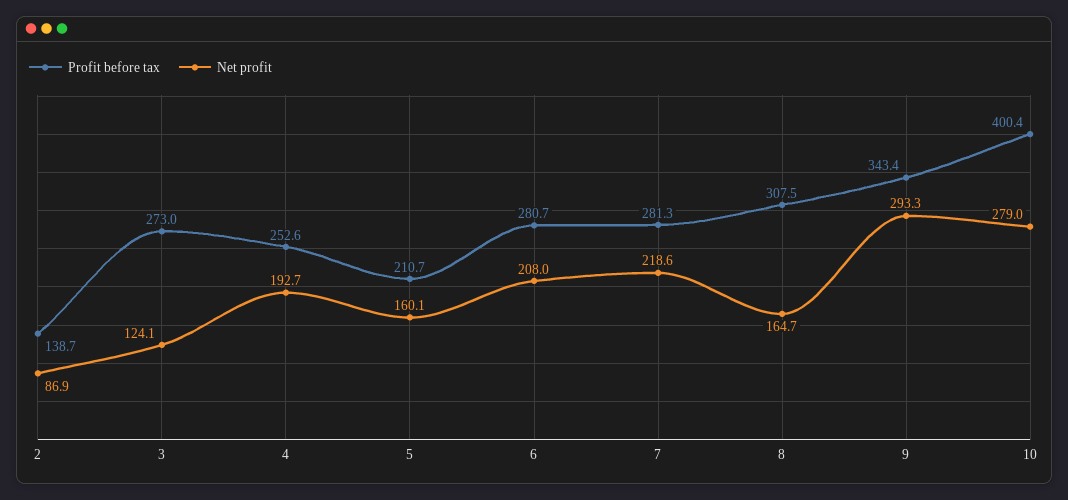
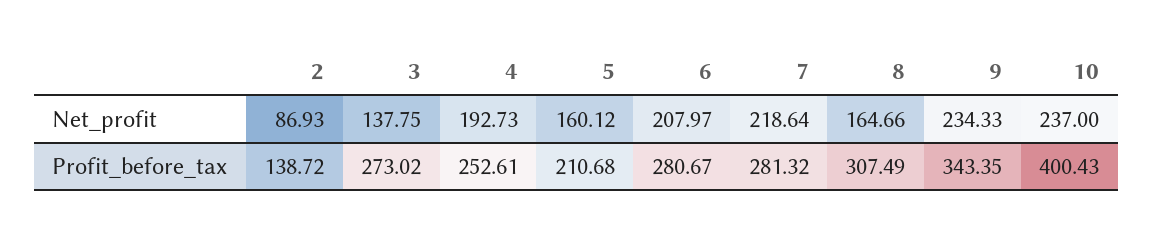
  {
    "Profit before tax": {
      "2": 138.72,
      "3": 273.02,
      "4": 252.61,
      "5": 210.68,
      "6": 280.67,
      "7": 281.32,
      "8": 307.49,
      "9": 343.35,
      "10": 400.43
    },
    "Net profit": {
      "2": 86.93,
-     "3": 124.1,
+     "3": 137.75,
      "4": 192.73,
      "5": 160.12,
      "6": 207.97,
      "7": 218.64,
      "8": 164.66,
-     "9": 293.3,
+     "9": 234.33,
-     "10": 279
+     "10": 237
    }
  }

